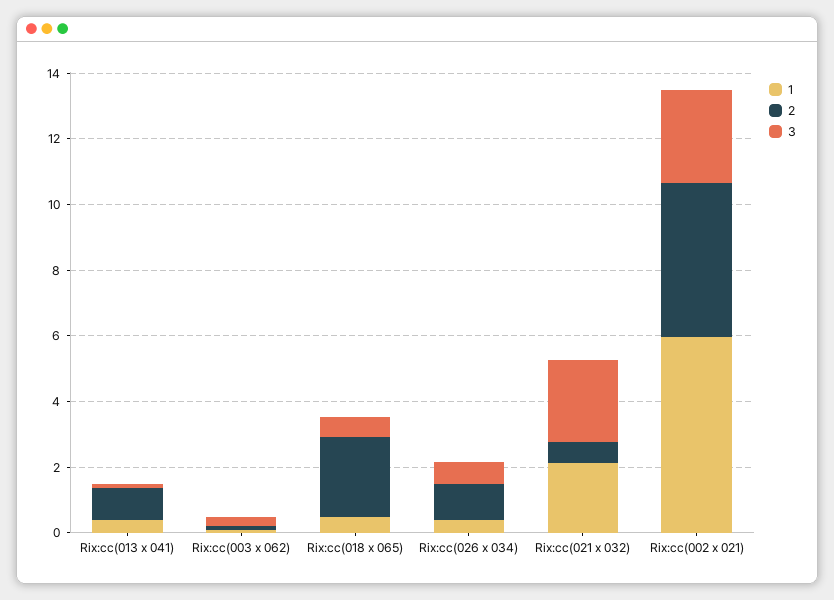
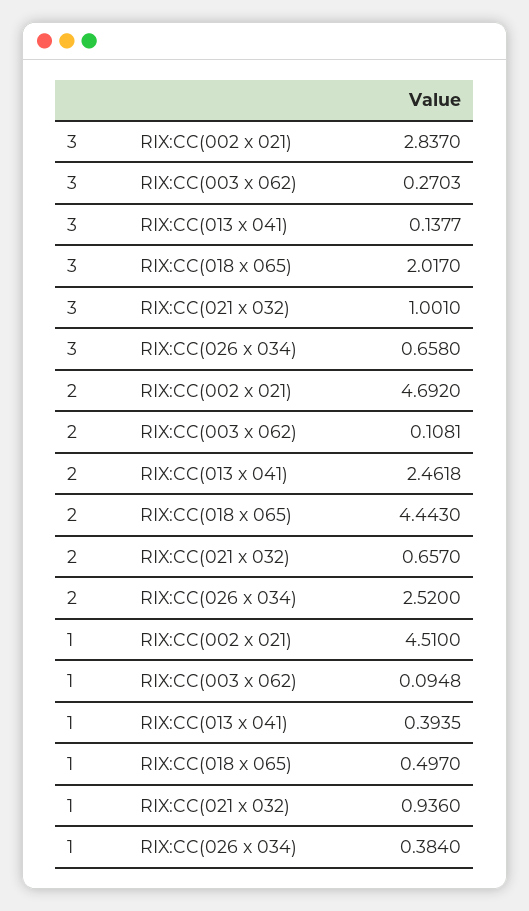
  {
    "1": {
      "Rix:cc(013 x 041)": 0.3935,
      "Rix:cc(003 x 062)": 0.0948,
      "Rix:cc(018 x 065)": 0.497,
      "Rix:cc(026 x 034)": 0.384,
-     "Rix:cc(021 x 032)": 2,
+     "Rix:cc(021 x 032)": 0.936,
-     "Rix:cc(002 x 021)": 6
+     "Rix:cc(002 x 021)": 4.51
    },
    "2": {
-     "Rix:cc(013 x 041)": 1,
+     "Rix:cc(013 x 041)": 2.4618,
      "Rix:cc(003 x 062)": 0.1081,
-     "Rix:cc(018 x 065)": 2.5,
+     "Rix:cc(018 x 065)": 4.443,
-     "Rix:cc(026 x 034)": 1,
+     "Rix:cc(026 x 034)": 2.52,
      "Rix:cc(021 x 032)": 0.657,
      "Rix:cc(002 x 021)": 4.692
    },
    "3": {
      "Rix:cc(013 x 041)": 0.1377,
      "Rix:cc(003 x 062)": 0.2703,
-     "Rix:cc(018 x 065)": 0.5,
+     "Rix:cc(018 x 065)": 2.017,
      "Rix:cc(026 x 034)": 0.658,
-     "Rix:cc(021 x 032)": 2.5,
+     "Rix:cc(021 x 032)": 1.001,
      "Rix:cc(002 x 021)": 2.837
    }
  }

